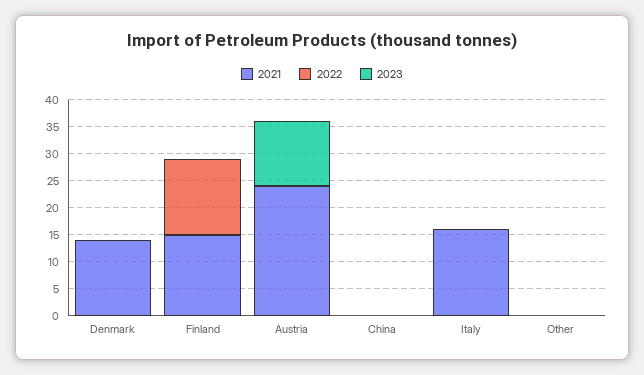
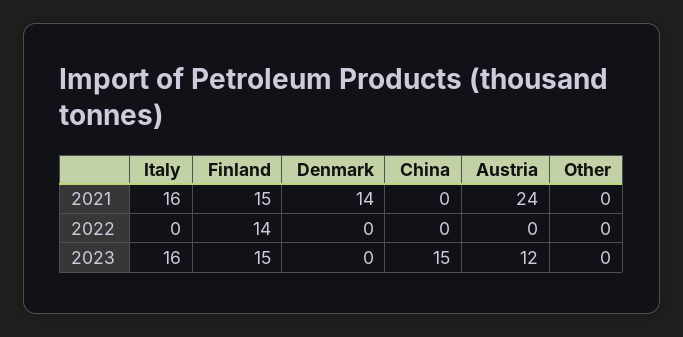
  {
    "2021": {
      "Denmark": 14,
      "Finland": 15,
      "Austria": 24,
      "China": 0,
      "Italy": 16,
      "Other": 0
    },
    "2022": {
      "Denmark": 0,
      "Finland": 14,
      "Austria": 0,
      "China": 0,
      "Italy": 0,
      "Other": 0
    },
    "2023": {
      "Denmark": 0,
-     "Finland": 0,
+     "Finland": 15,
      "Austria": 12,
-     "China": 0,
+     "China": 15,
-     "Italy": 0,
+     "Italy": 16,
      "Other": 0
    }
  }

